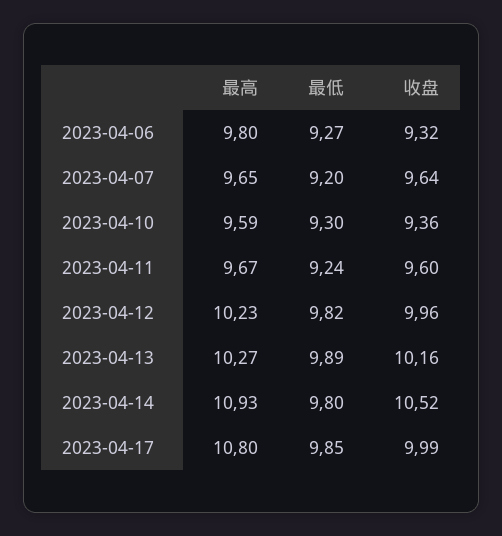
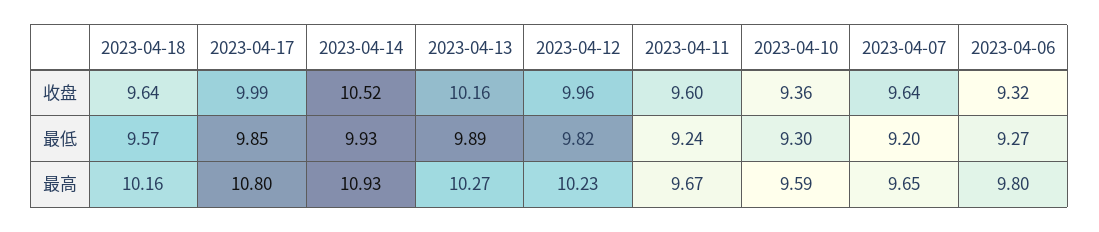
  {
    "最高": {
      "2023-04-06": 9.8,
      "2023-04-07": 9.65,
      "2023-04-10": 9.59,
      "2023-04-11": 9.67,
      "2023-04-12": 10.23,
      "2023-04-13": 10.27,
      "2023-04-14": 10.93,
-     "2023-04-17": 10.8
+     "2023-04-17": 10.8,
+     "2023-04-18": 10.16
    },
    "最低": {
      "2023-04-06": 9.27,
      "2023-04-07": 9.2,
      "2023-04-10": 9.3,
      "2023-04-11": 9.24,
      "2023-04-12": 9.82,
      "2023-04-13": 9.89,
-     "2023-04-14": 9.8,
+     "2023-04-14": 9.93,
-     "2023-04-17": 9.85
+     "2023-04-17": 9.85,
+     "2023-04-18": 9.57
    },
    "收盘": {
      "2023-04-06": 9.32,
      "2023-04-07": 9.64,
      "2023-04-10": 9.36,
      "2023-04-11": 9.6,
      "2023-04-12": 9.96,
      "2023-04-13": 10.16,
      "2023-04-14": 10.52,
-     "2023-04-17": 9.99
+     "2023-04-17": 9.99,
+     "2023-04-18": 9.64
    }
  }

